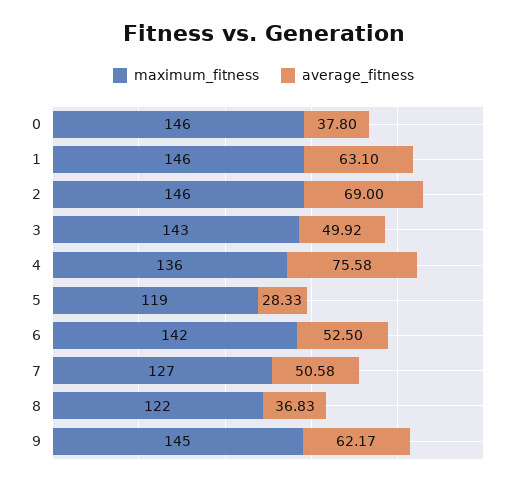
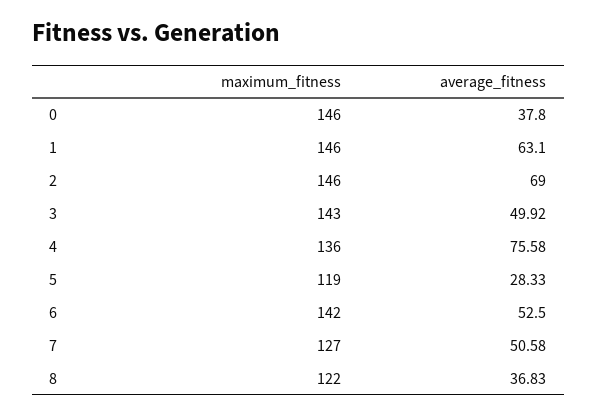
  {
    "maximum_fitness": {
      "0": 146,
      "1": 146,
      "2": 146,
      "3": 143,
      "4": 136,
      "5": 119,
      "6": 142,
      "7": 127,
-     "8": 122,
+     "8": 122
-     "9": 145
    },
    "average_fitness": {
      "0": 37.8,
      "1": 63.1,
      "2": 69,
      "3": 49.92,
      "4": 75.58,
      "5": 28.33,
      "6": 52.5,
      "7": 50.58,
-     "8": 36.83,
+     "8": 36.83
-     "9": 62.17
    }
  }

